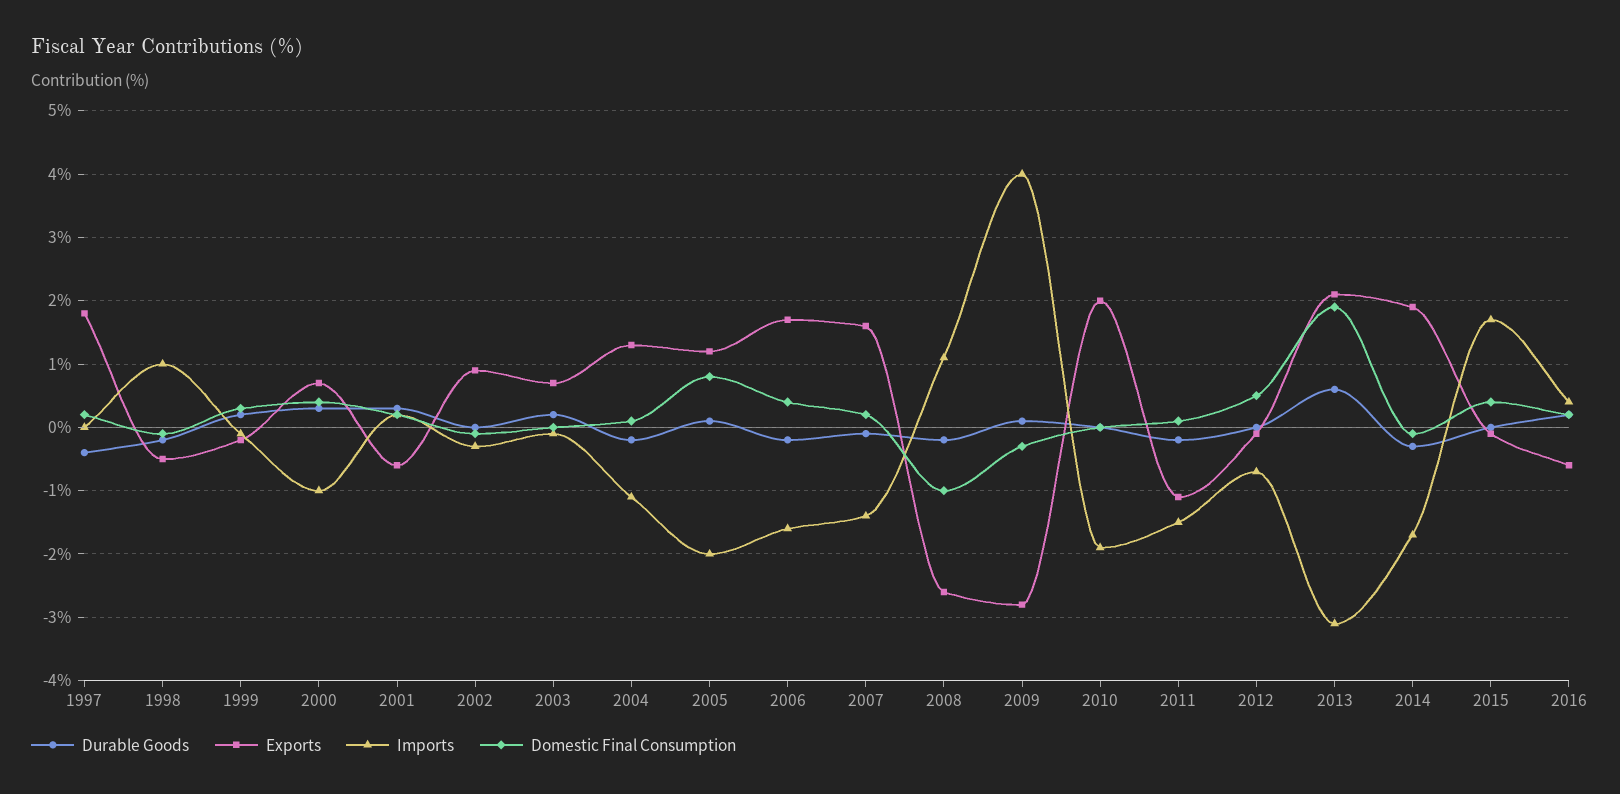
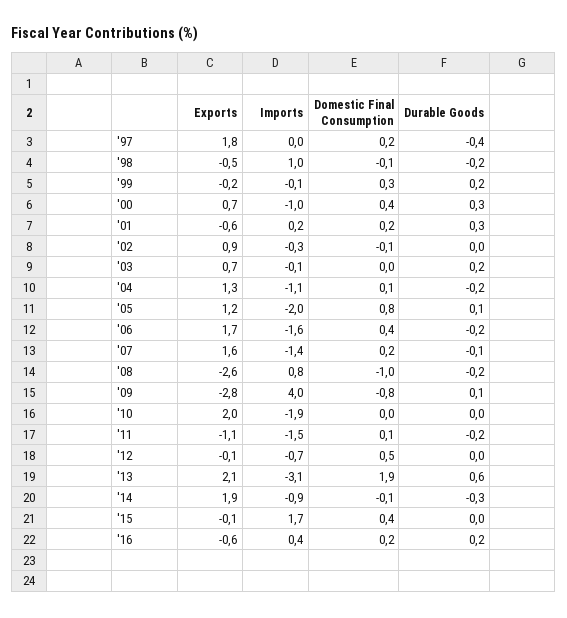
  {
    "Durable Goods": {
      "1997": -0.4,
      "1998": -0.2,
      "1999": 0.2,
      "2000": 0.3,
      "2001": 0.3,
      "2002": 0,
      "2003": 0.2,
      "2004": -0.2,
      "2005": 0.1,
      "2006": -0.2,
      "2007": -0.1,
      "2008": -0.2,
      "2009": 0.1,
      "2010": 0,
      "2011": -0.2,
      "2012": 0,
      "2013": 0.6,
      "2014": -0.3,
      "2015": 0,
      "2016": 0.2
    },
    "Exports": {
      "1997": 1.8,
      "1998": -0.5,
      "1999": -0.2,
      "2000": 0.7,
      "2001": -0.6,
      "2002": 0.9,
      "2003": 0.7,
      "2004": 1.3,
      "2005": 1.2,
      "2006": 1.7,
      "2007": 1.6,
      "2008": -2.6,
      "2009": -2.8,
      "2010": 2,
      "2011": -1.1,
      "2012": -0.1,
      "2013": 2.1,
      "2014": 1.9,
      "2015": -0.1,
      "2016": -0.6
    },
    "Imports": {
      "1997": 0,
      "1998": 1,
      "1999": -0.1,
      "2000": -1,
      "2001": 0.2,
      "2002": -0.3,
      "2003": -0.1,
      "2004": -1.1,
      "2005": -2,
      "2006": -1.6,
      "2007": -1.4,
-     "2008": 1.1,
+     "2008": 0.8,
      "2009": 4,
      "2010": -1.9,
      "2011": -1.5,
      "2012": -0.7,
      "2013": -3.1,
-     "2014": -1.7,
+     "2014": -0.9,
      "2015": 1.7,
      "2016": 0.4
    },
    "Domestic Final Consumption": {
      "1997": 0.2,
      "1998": -0.1,
      "1999": 0.3,
      "2000": 0.4,
      "2001": 0.2,
      "2002": -0.1,
      "2003": 0,
      "2004": 0.1,
      "2005": 0.8,
      "2006": 0.4,
      "2007": 0.2,
      "2008": -1,
-     "2009": -0.3,
+     "2009": -0.8,
      "2010": 0,
      "2011": 0.1,
      "2012": 0.5,
      "2013": 1.9,
      "2014": -0.1,
      "2015": 0.4,
      "2016": 0.2
    }
  }

